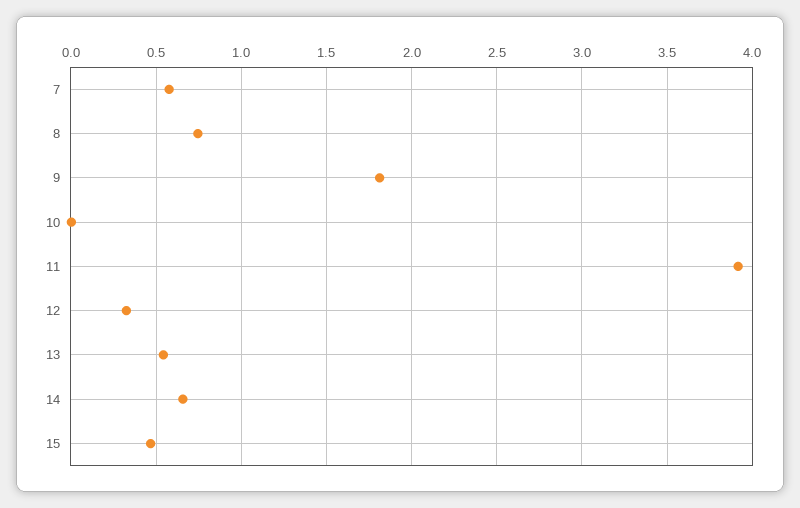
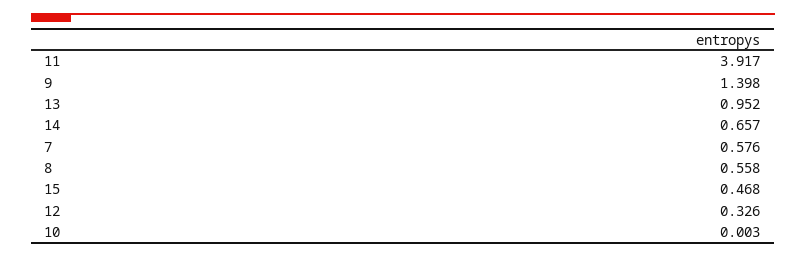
  {
    "7": 0.576,
-   "8": 0.75,
+   "8": 0.558,
-   "9": 1.8,
+   "9": 1.398,
    "10": 0.003,
    "11": 3.917,
    "12": 0.326,
-   "13": 0.55,
+   "13": 0.952,
    "14": 0.657,
    "15": 0.468
  }

